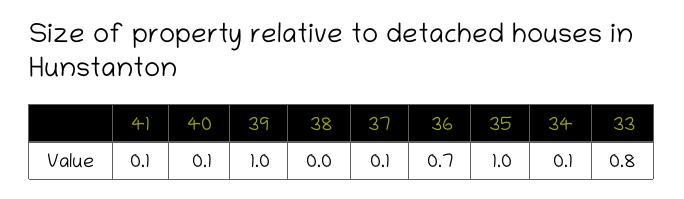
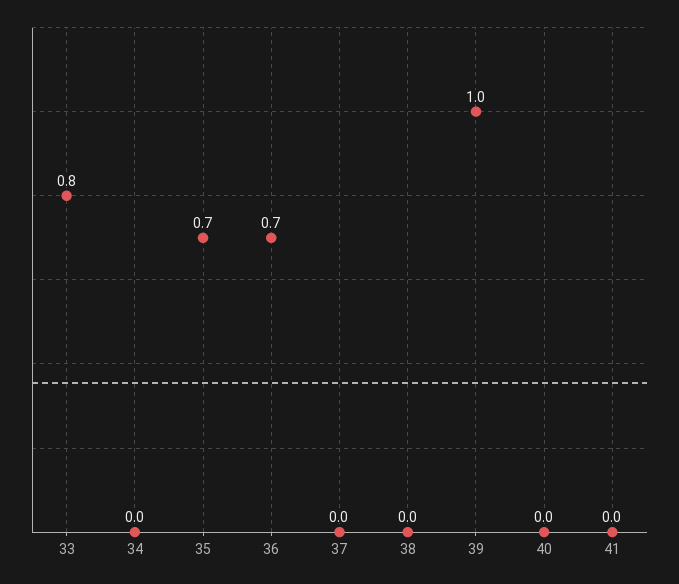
  {
-   "41": 0.1,
+   "41": 0,
-   "40": 0.1,
+   "40": 0,
    "39": 1,
    "38": 0,
-   "37": 0.1,
+   "37": 0,
    "36": 0.7,
-   "35": 1,
+   "35": 0.7,
-   "34": 0.1,
+   "34": 0,
    "33": 0.8
  }

